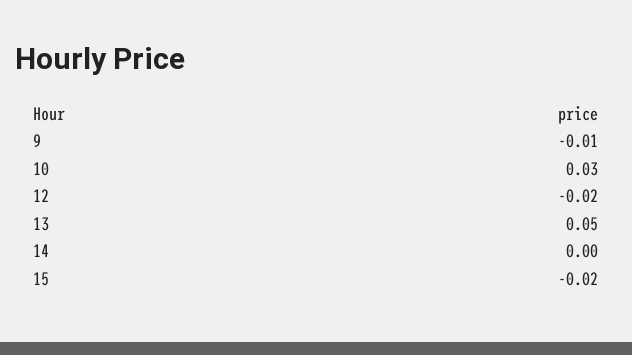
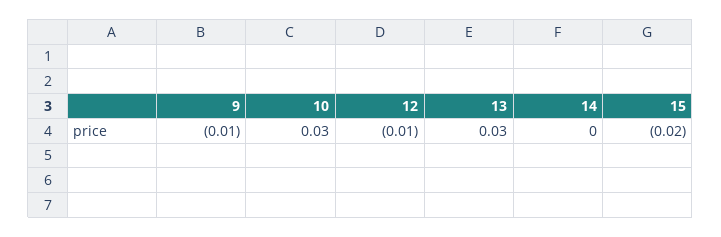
  {
    "9": -0.01,
    "10": 0.03,
-   "12": -0.02,
+   "12": -0.01,
-   "13": 0.05,
+   "13": 0.03,
    "14": 0,
    "15": -0.02
  }

